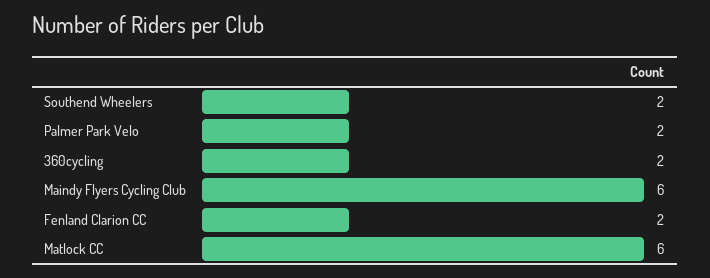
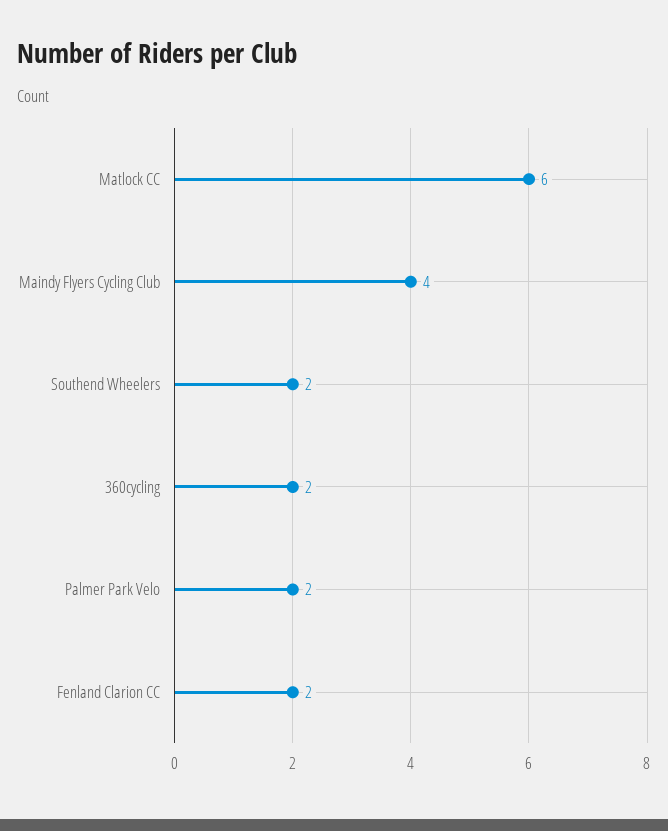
  {
    "Southend Wheelers": 2,
    "Palmer Park Velo": 2,
    "360cycling": 2,
-   "Maindy Flyers Cycling Club": 6,
+   "Maindy Flyers Cycling Club": 4,
    "Fenland Clarion CC": 2,
    "Matlock CC": 6
  }

